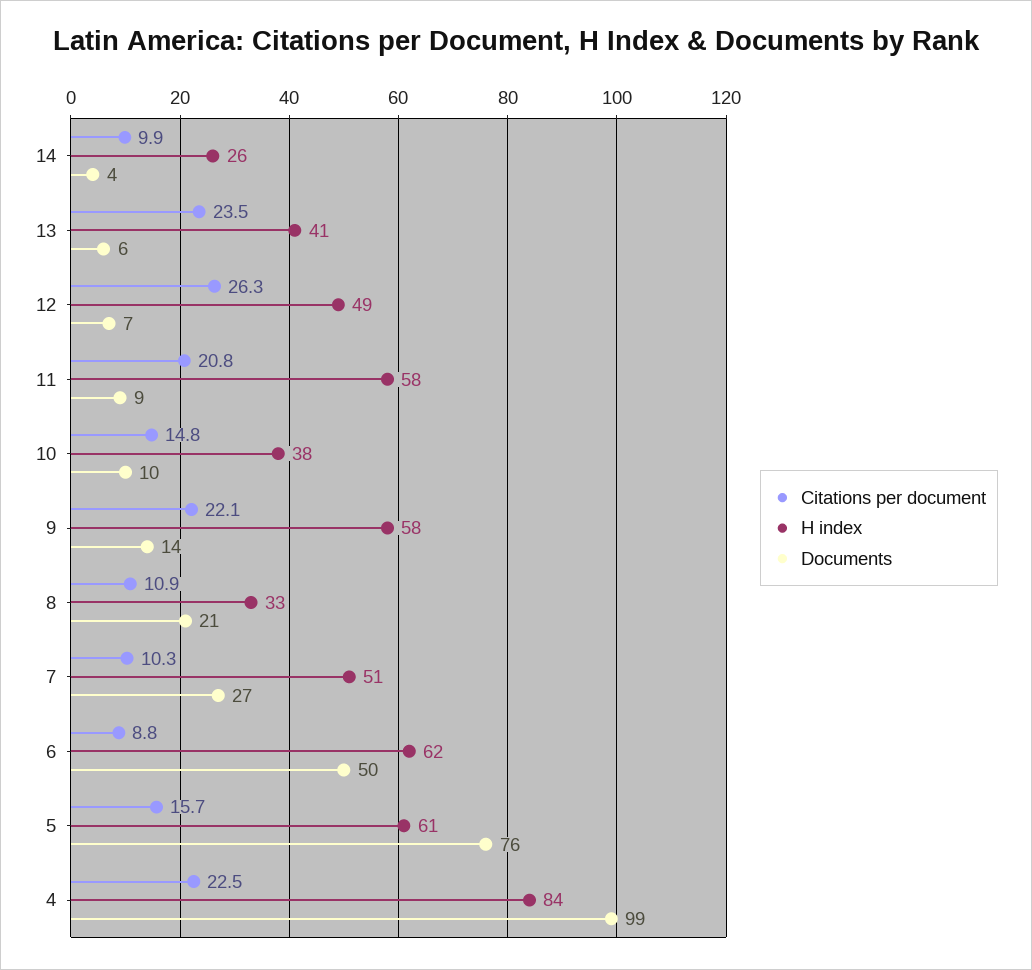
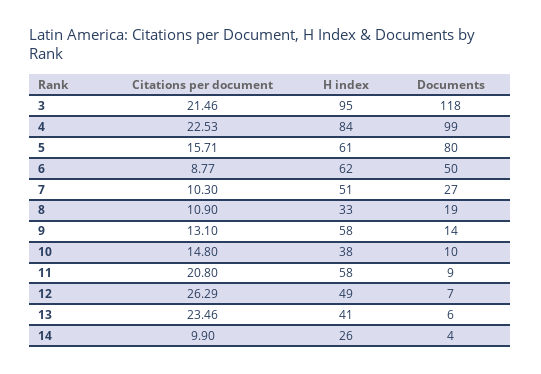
  {
    "Citations per document": {
      "14": 9.9,
      "13": 23.46,
      "12": 26.29,
      "11": 20.8,
      "10": 14.8,
-     "9": 22.1,
+     "9": 13.1,
      "8": 10.9,
      "7": 10.3,
      "6": 8.77,
      "5": 15.71,
-     "4": 22.53
+     "4": 22.53,
+     "3": 21.46
    },
    "H index": {
      "14": 26,
      "13": 41,
      "12": 49,
      "11": 58,
      "10": 38,
      "9": 58,
      "8": 33,
      "7": 51,
      "6": 62,
      "5": 61,
-     "4": 84
+     "4": 84,
+     "3": 95
    },
    "Documents": {
      "14": 4,
      "13": 6,
      "12": 7,
      "11": 9,
      "10": 10,
      "9": 14,
-     "8": 21,
+     "8": 19,
      "7": 27,
      "6": 50,
-     "5": 76,
+     "5": 80,
-     "4": 99
+     "4": 99,
+     "3": 118
    }
  }

